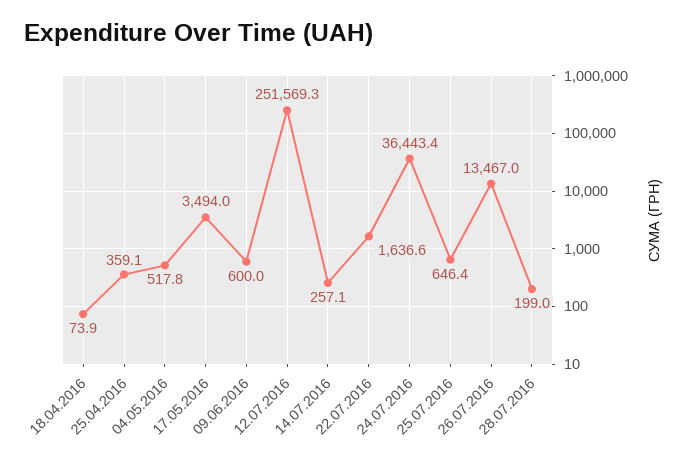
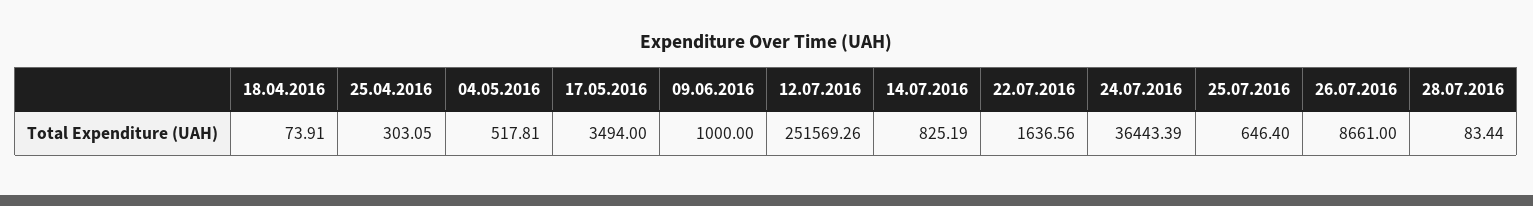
  {
    "18.04.2016": 73.91,
-   "25.04.2016": 359.1,
+   "25.04.2016": 303.05,
    "04.05.2016": 517.81,
    "17.05.2016": 3494,
-   "09.06.2016": 600,
+   "09.06.2016": 1000,
    "12.07.2016": 251569.26,
-   "14.07.2016": 257.1,
+   "14.07.2016": 825.19,
    "22.07.2016": 1636.56,
    "24.07.2016": 36443.39,
    "25.07.2016": 646.4,
-   "26.07.2016": 13467,
+   "26.07.2016": 8661,
-   "28.07.2016": 199
+   "28.07.2016": 83.44
  }

